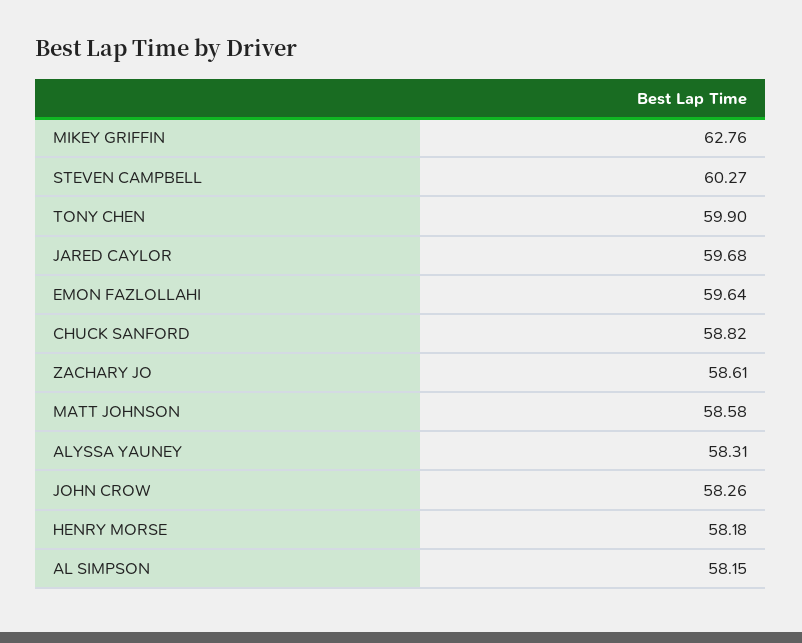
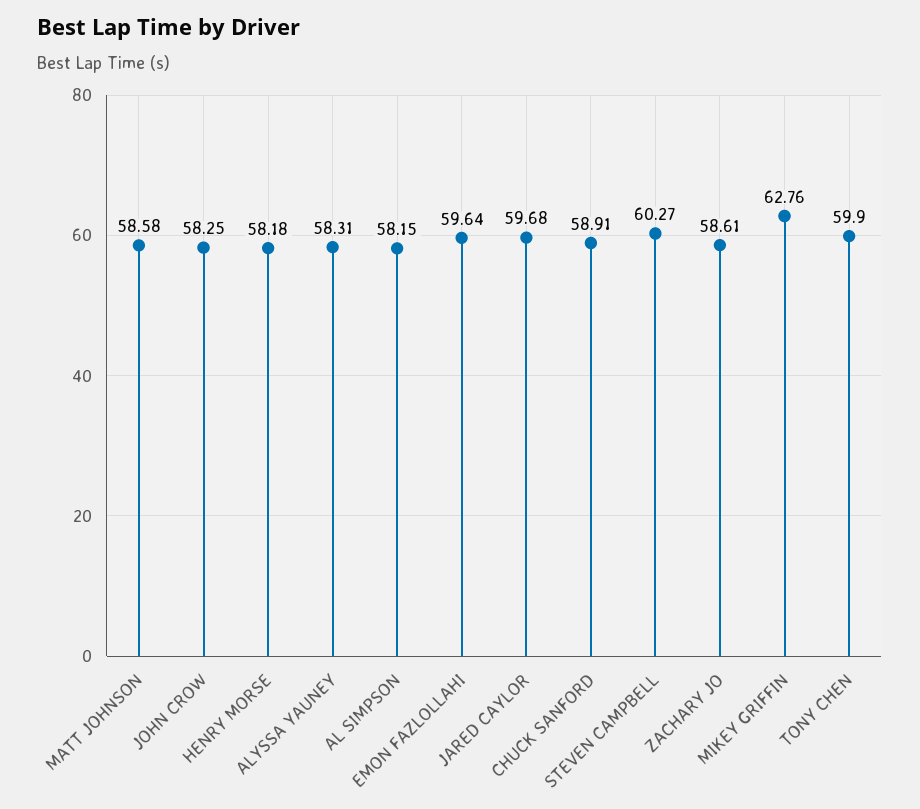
  {
    "MIKEY GRIFFIN": 62.76,
    "STEVEN CAMPBELL": 60.27,
    "TONY CHEN": 59.9,
    "JARED CAYLOR": 59.68,
    "EMON FAZLOLLAHI": 59.64,
-   "CHUCK SANFORD": 58.82,
+   "CHUCK SANFORD": 58.91,
    "ZACHARY JO": 58.61,
    "MATT JOHNSON": 58.58,
    "ALYSSA YAUNEY": 58.31,
-   "JOHN CROW": 58.26,
+   "JOHN CROW": 58.25,
    "HENRY MORSE": 58.18,
    "AL SIMPSON": 58.15
  }

